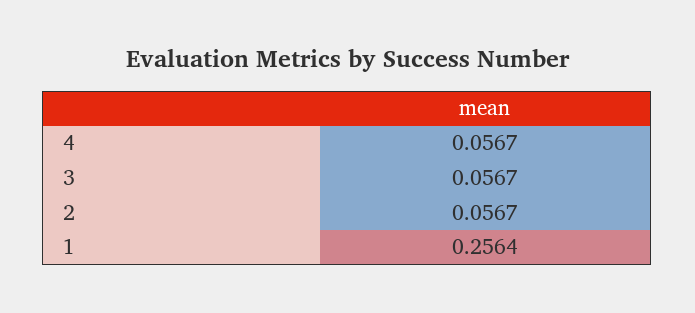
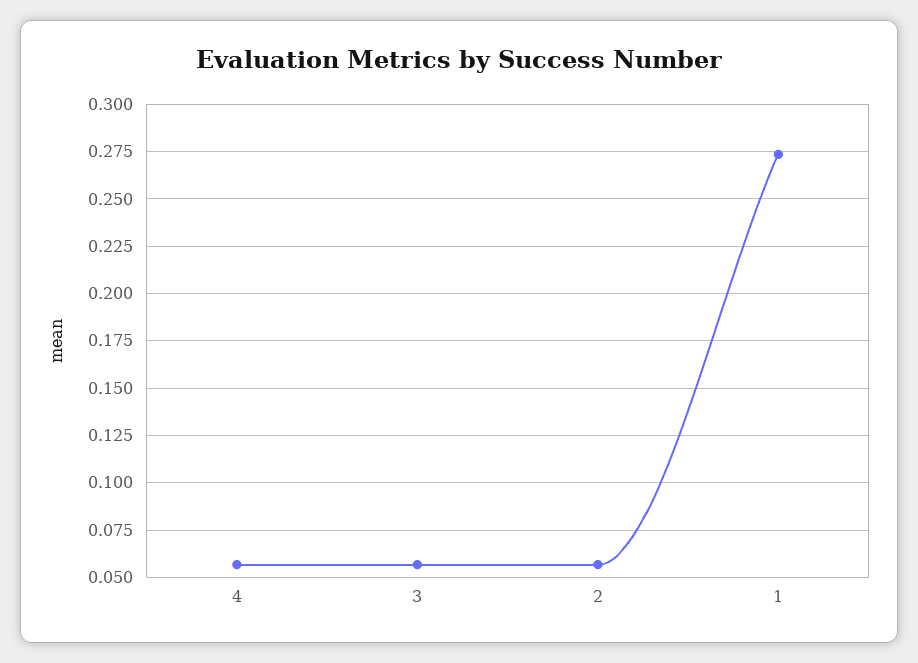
  {
    "4": 0.0567,
    "3": 0.0567,
    "2": 0.0567,
-   "1": 0.2564
+   "1": 0.275
  }

